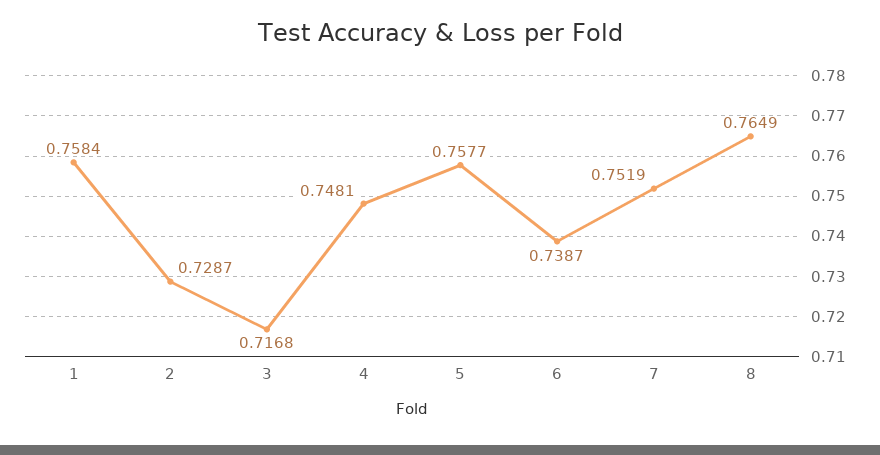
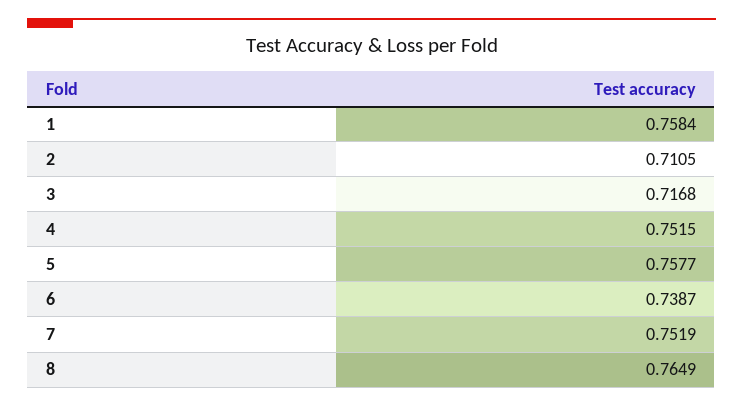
  {
    "1": 0.7584,
-   "2": 0.7287,
+   "2": 0.7105,
    "3": 0.7168,
-   "4": 0.7481,
+   "4": 0.7515,
    "5": 0.7577,
    "6": 0.7387,
    "7": 0.7519,
    "8": 0.7649
  }

